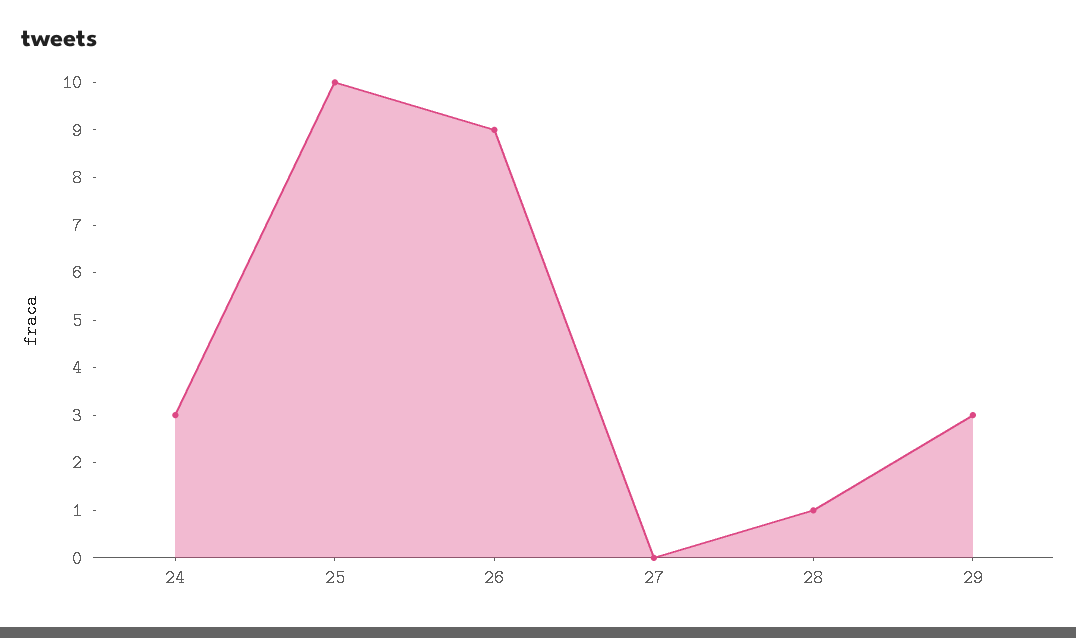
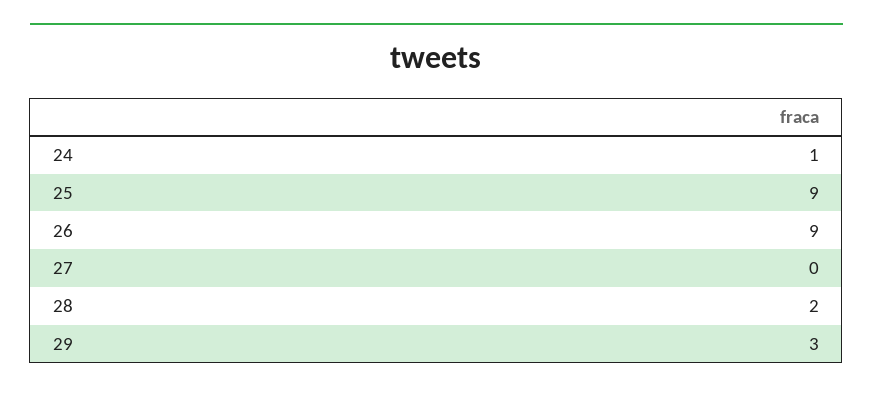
  {
-   "24": 3,
+   "24": 1,
-   "25": 10,
+   "25": 9,
    "26": 9,
    "27": 0,
-   "28": 1,
+   "28": 2,
    "29": 3
  }

